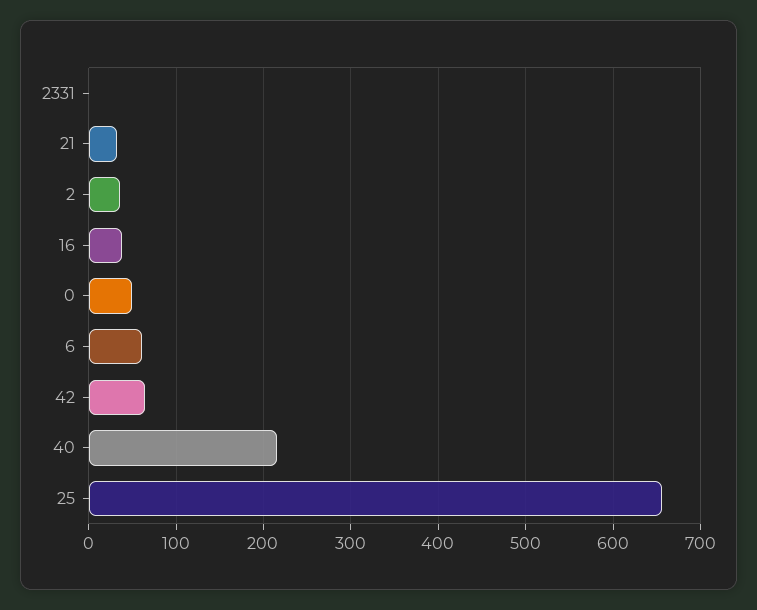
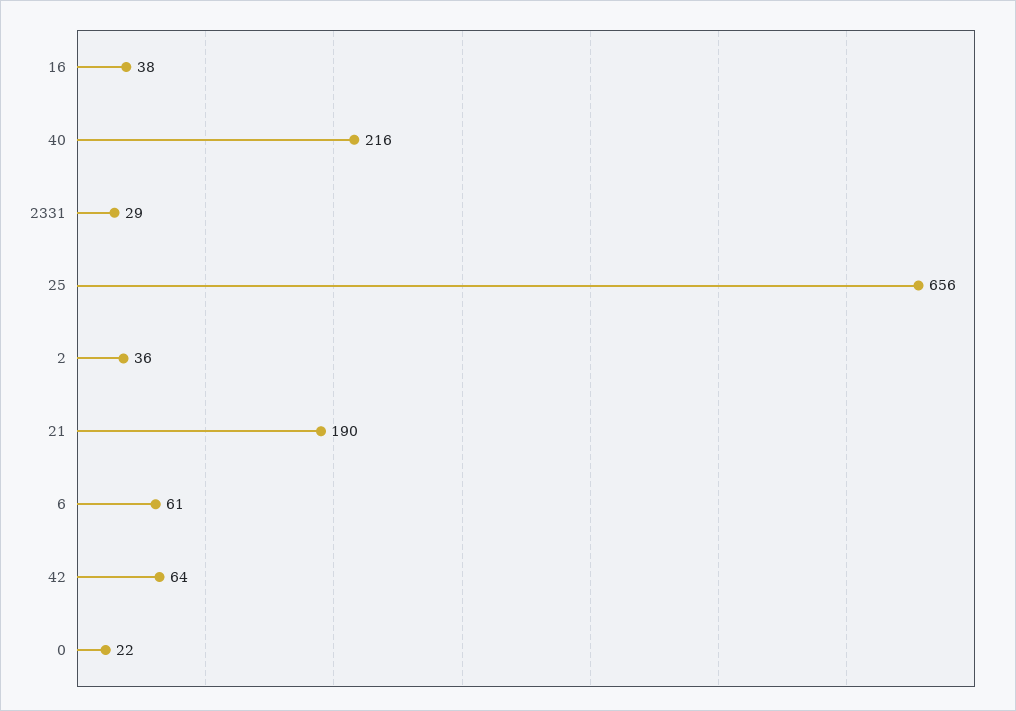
  {
-   "2331": 0,
+   "2331": 29,
-   "21": 30,
+   "21": 190,
    "2": 36,
    "16": 38,
-   "0": 50,
+   "0": 22,
    "6": 61,
    "42": 64,
    "40": 216,
    "25": 656
  }

